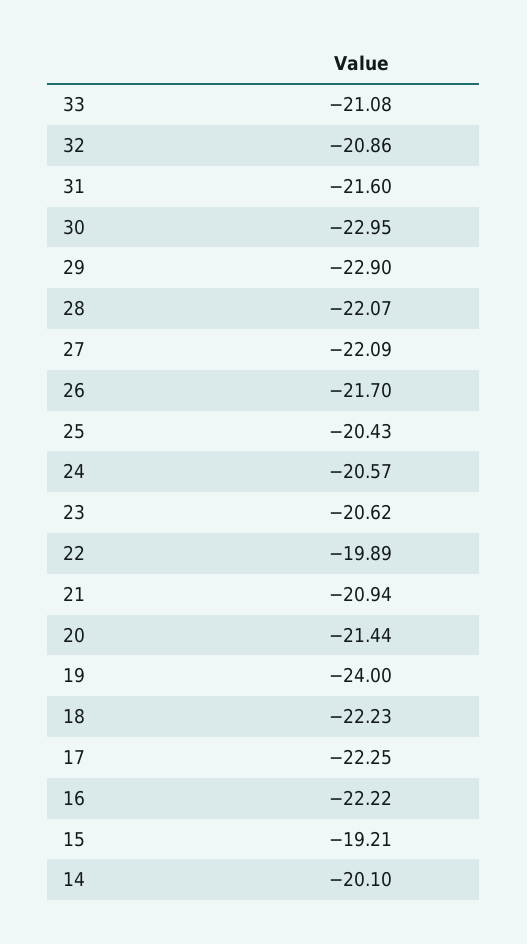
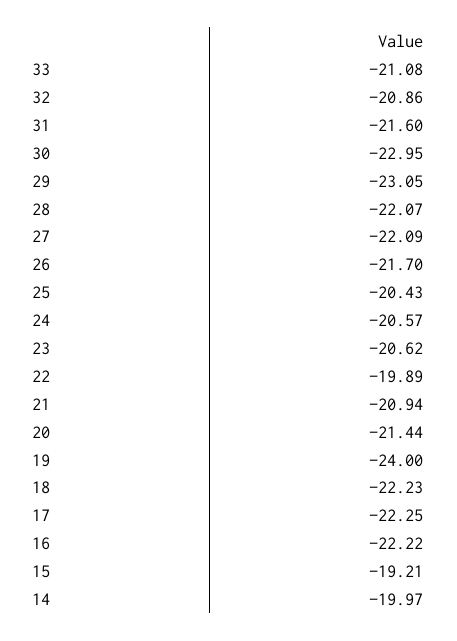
  {
    "33": -21.08,
    "32": -20.86,
    "31": -21.6,
    "30": -22.95,
-   "29": -22.9,
+   "29": -23.05,
    "28": -22.07,
    "27": -22.09,
    "26": -21.7,
    "25": -20.43,
    "24": -20.57,
    "23": -20.62,
    "22": -19.89,
    "21": -20.94,
    "20": -21.44,
    "19": -24,
    "18": -22.23,
    "17": -22.25,
    "16": -22.22,
    "15": -19.21,
-   "14": -20.1
+   "14": -19.97
  }

